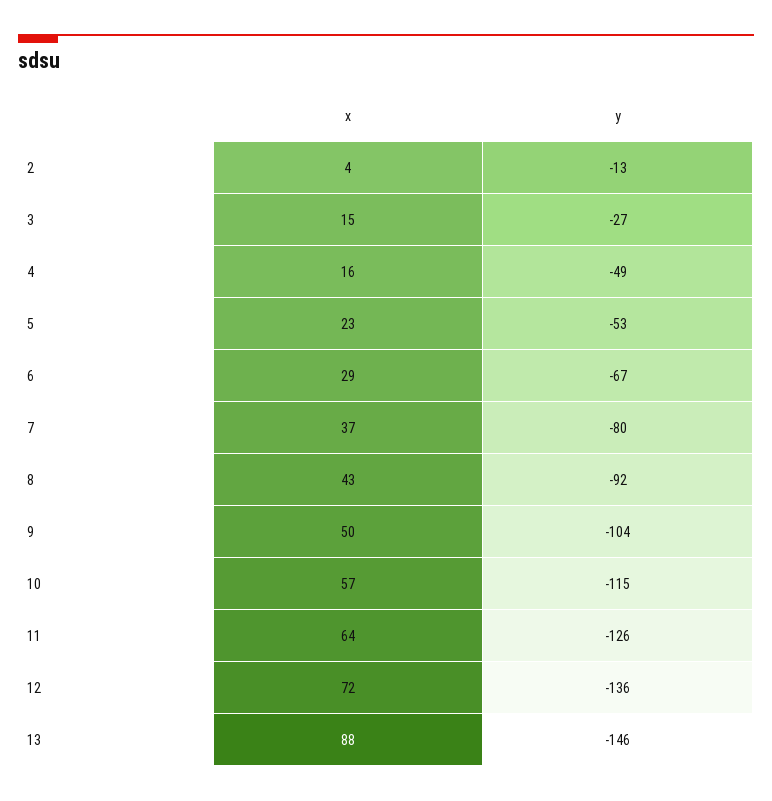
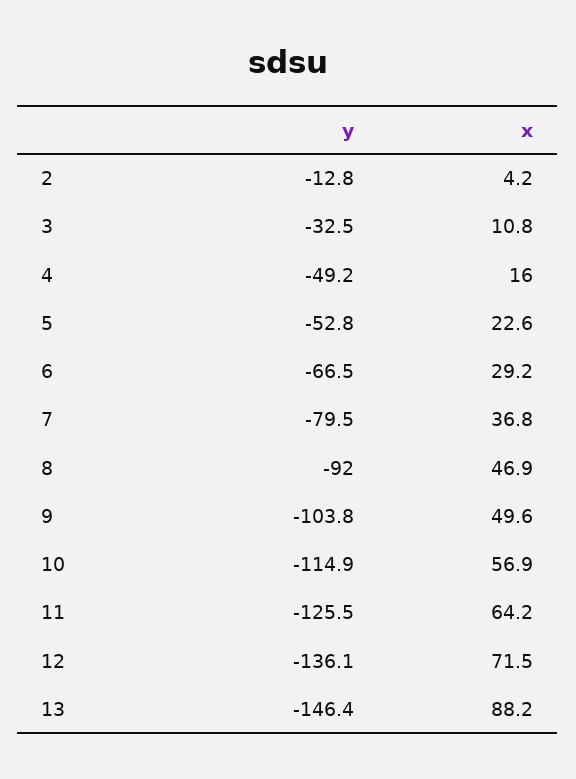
  {
    "x": {
      "2": 4.2,
-     "3": 15,
+     "3": 10.8,
      "4": 16,
      "5": 22.6,
      "6": 29.2,
      "7": 36.8,
-     "8": 43,
+     "8": 46.9,
      "9": 49.6,
      "10": 56.9,
      "11": 64.2,
      "12": 71.5,
      "13": 88.2
    },
    "y": {
      "2": -12.8,
-     "3": -27,
+     "3": -32.5,
      "4": -49.2,
      "5": -52.8,
      "6": -66.5,
      "7": -79.5,
      "8": -92,
      "9": -103.8,
      "10": -114.9,
      "11": -125.5,
      "12": -136.1,
      "13": -146.4
    }
  }

